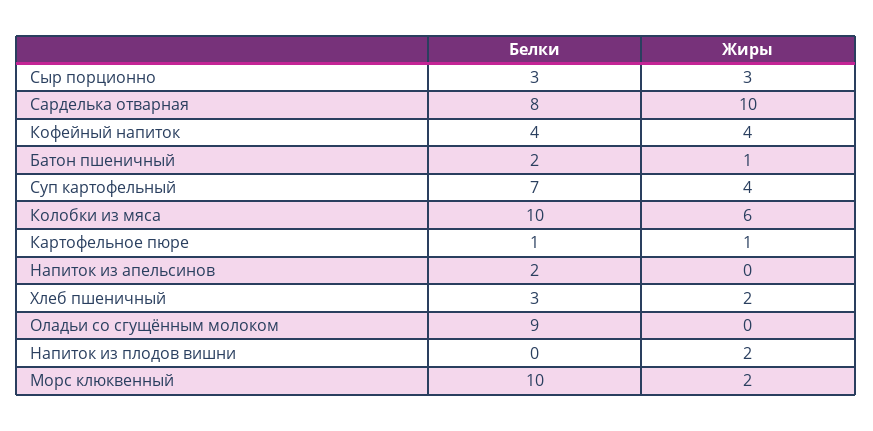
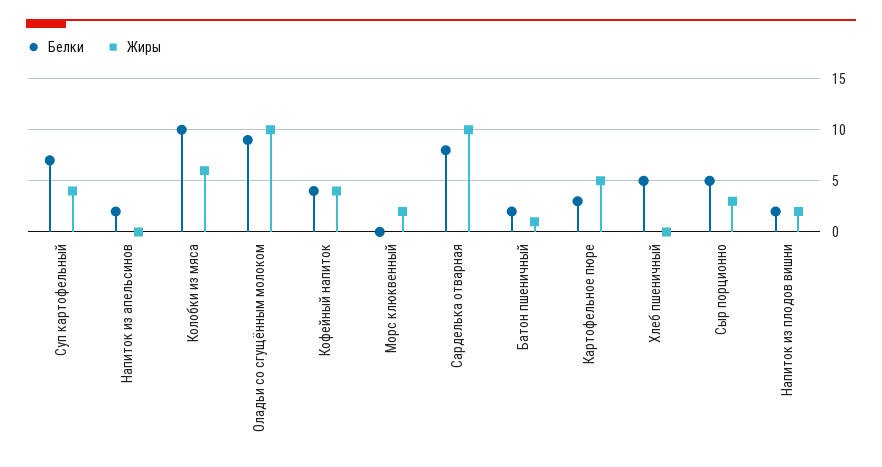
  {
    "Белки": {
-     "Сыр порционно": 3,
+     "Сыр порционно": 5,
      "Сарделька отварная": 8,
      "Кофейный напиток": 4,
      "Батон пшеничный": 2,
      "Суп картофельный": 7,
      "Колобки из мяса": 10,
-     "Картофельное пюре": 1,
+     "Картофельное пюре": 3,
      "Напиток из апельсинов": 2,
-     "Хлеб пшеничный": 3,
+     "Хлеб пшеничный": 5,
      "Оладьи со сгущённым молоком": 9,
-     "Напиток из плодов вишни": 0,
+     "Напиток из плодов вишни": 2,
-     "Морс клюквенный": 10
+     "Морс клюквенный": 0
    },
    "Жиры": {
      "Сыр порционно": 3,
      "Сарделька отварная": 10,
      "Кофейный напиток": 4,
      "Батон пшеничный": 1,
      "Суп картофельный": 4,
      "Колобки из мяса": 6,
-     "Картофельное пюре": 1,
+     "Картофельное пюре": 5,
      "Напиток из апельсинов": 0,
-     "Хлеб пшеничный": 2,
+     "Хлеб пшеничный": 0,
-     "Оладьи со сгущённым молоком": 0,
+     "Оладьи со сгущённым молоком": 10,
      "Напиток из плодов вишни": 2,
      "Морс клюквенный": 2
    }
  }

